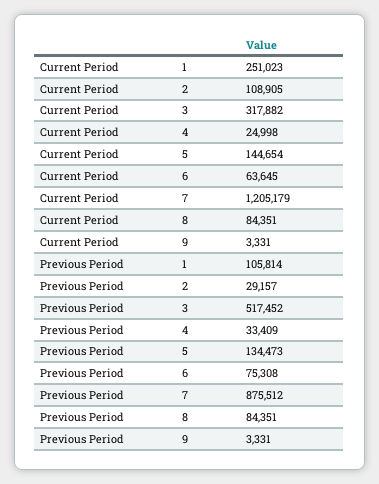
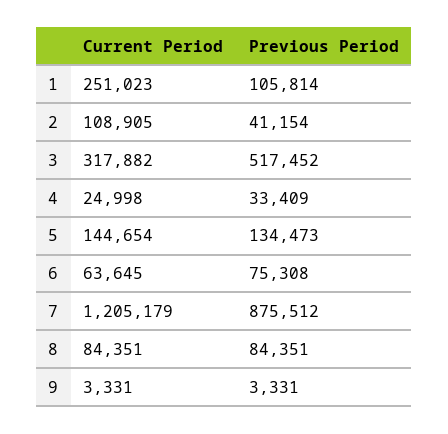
  {
    "Current Period": {
      "1": 251023,
      "2": 108905,
      "3": 317882,
      "4": 24998,
      "5": 144654,
      "6": 63645,
      "7": 1205179,
      "8": 84351,
      "9": 3331
    },
    "Previous Period": {
      "1": 105814,
-     "2": 29157,
+     "2": 41154,
      "3": 517452,
      "4": 33409,
      "5": 134473,
      "6": 75308,
      "7": 875512,
      "8": 84351,
      "9": 3331
    }
  }

